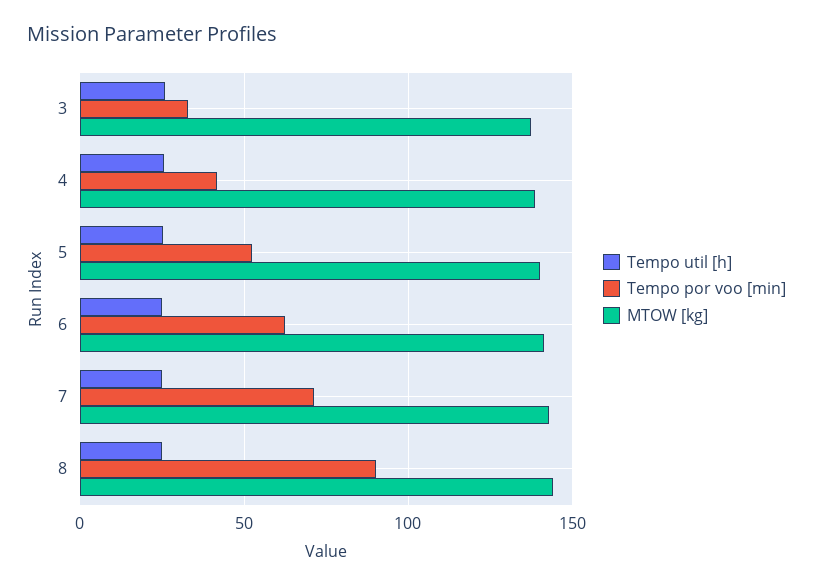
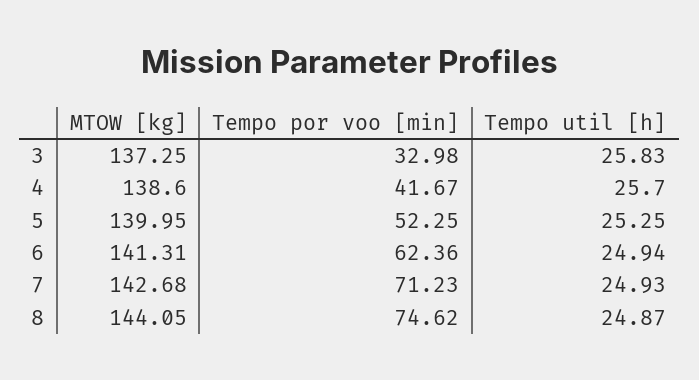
  {
    "Tempo util [h]": {
      "3": 25.83,
      "4": 25.7,
      "5": 25.25,
      "6": 24.94,
      "7": 24.93,
      "8": 24.87
    },
    "Tempo por voo [min]": {
      "3": 32.98,
      "4": 41.67,
      "5": 52.25,
      "6": 62.36,
      "7": 71.23,
-     "8": 90
+     "8": 74.62
    },
    "MTOW [kg]": {
      "3": 137.25,
      "4": 138.6,
      "5": 139.95,
      "6": 141.31,
      "7": 142.68,
      "8": 144.05
    }
  }

